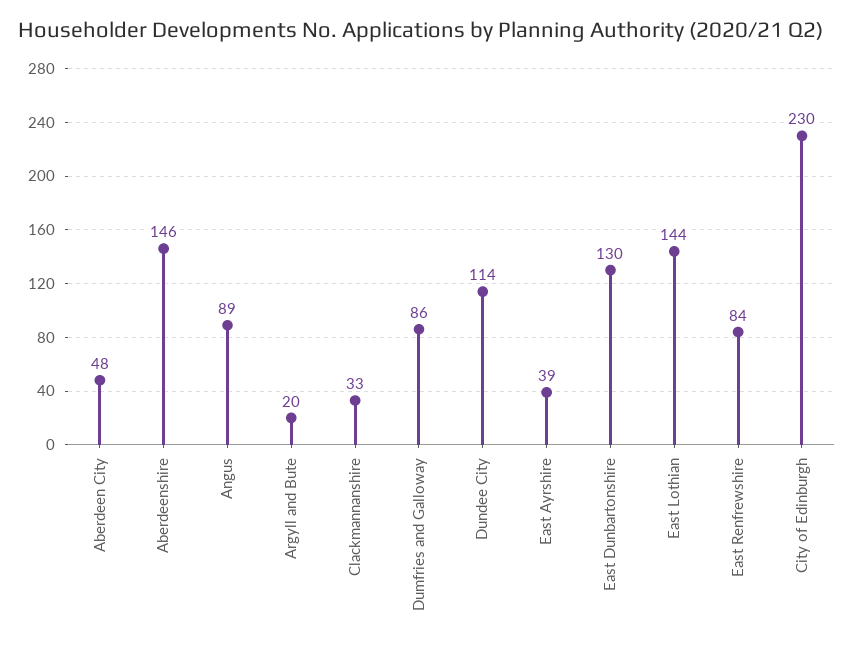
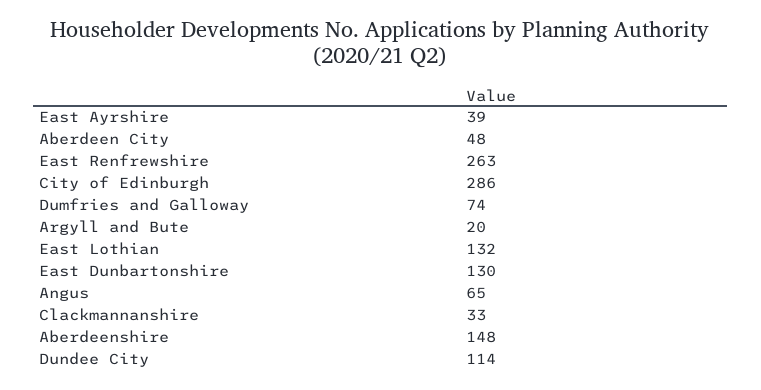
  {
    "Aberdeen City": 48,
-   "Aberdeenshire": 146,
+   "Aberdeenshire": 148,
-   "Angus": 89,
+   "Angus": 65,
    "Argyll and Bute": 20,
    "Clackmannanshire": 33,
-   "Dumfries and Galloway": 86,
+   "Dumfries and Galloway": 74,
    "Dundee City": 114,
    "East Ayrshire": 39,
    "East Dunbartonshire": 130,
-   "East Lothian": 144,
+   "East Lothian": 132,
-   "East Renfrewshire": 84,
+   "East Renfrewshire": 263,
-   "City of Edinburgh": 230
+   "City of Edinburgh": 286
  }

